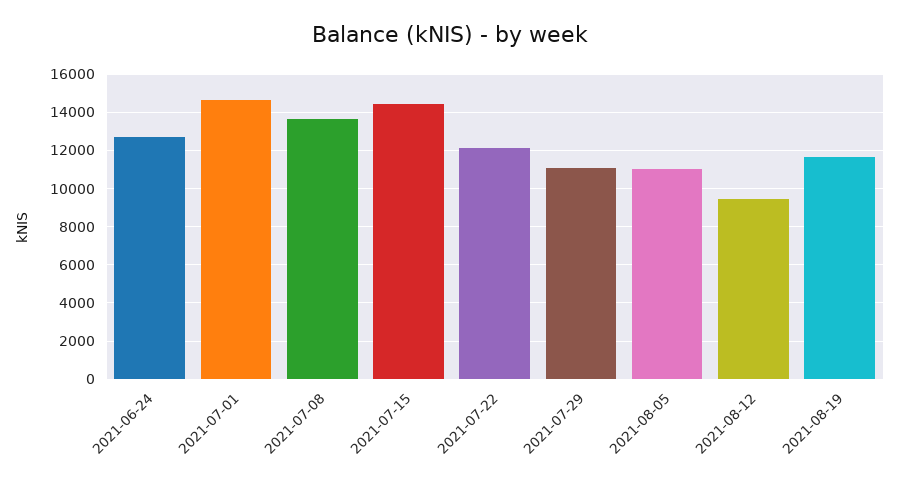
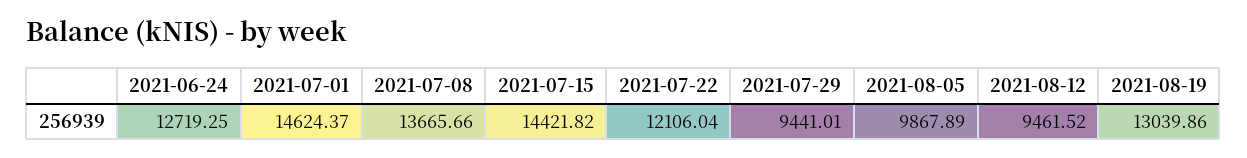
  {
    "2021-06-24": 12719.25,
    "2021-07-01": 14624.37,
    "2021-07-08": 13665.66,
    "2021-07-15": 14421.82,
    "2021-07-22": 12106.04,
-   "2021-07-29": 11000,
+   "2021-07-29": 9441.01,
-   "2021-08-05": 11000,
+   "2021-08-05": 9867.89,
    "2021-08-12": 9461.52,
-   "2021-08-19": 11500
+   "2021-08-19": 13039.86
  }

